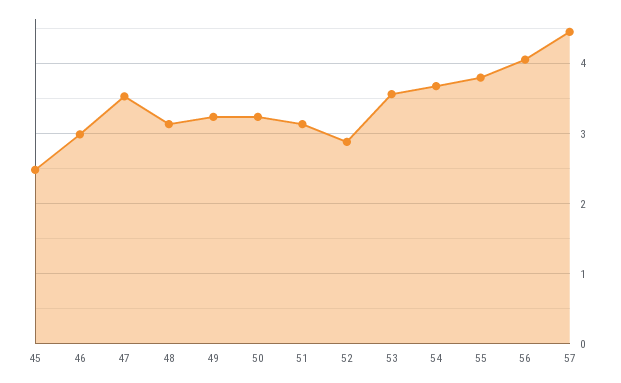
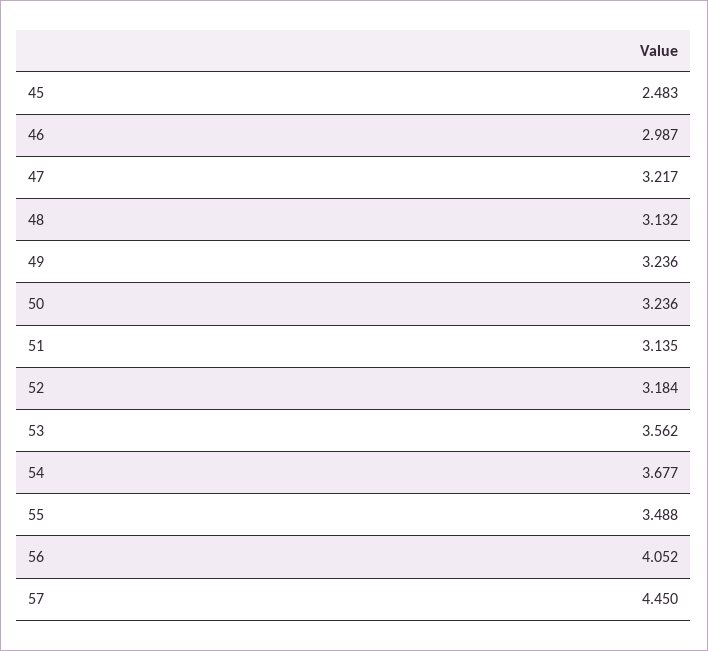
  {
    "45": 2.483,
    "46": 2.987,
-   "47": 3.5,
+   "47": 3.217,
    "48": 3.132,
    "49": 3.236,
    "50": 3.236,
    "51": 3.135,
-   "52": 2.9,
+   "52": 3.184,
    "53": 3.562,
    "54": 3.677,
-   "55": 3.8,
+   "55": 3.488,
    "56": 4.052,
    "57": 4.45
  }

